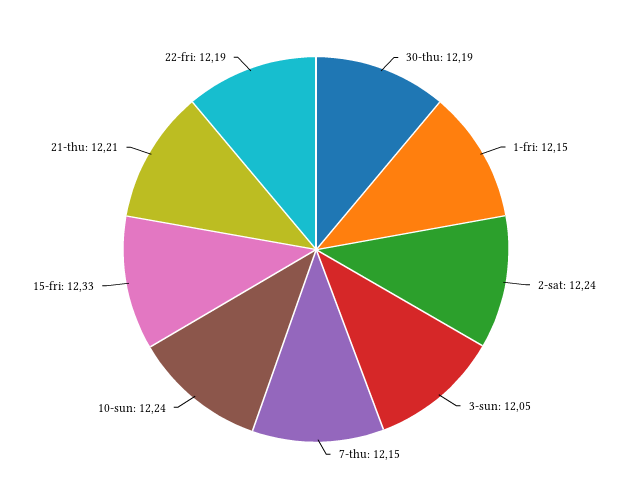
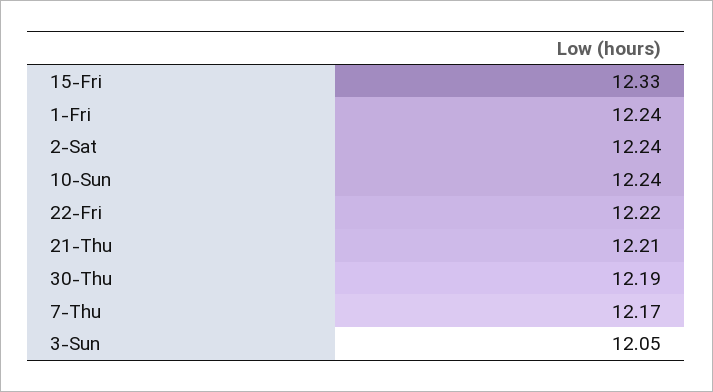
  {
    "30-thu": 12.19,
-   "1-fri": 12.15,
+   "1-fri": 12.24,
    "2-sat": 12.24,
    "3-sun": 12.05,
-   "7-thu": 12.15,
+   "7-thu": 12.17,
    "10-sun": 12.24,
    "15-fri": 12.33,
    "21-thu": 12.21,
-   "22-fri": 12.19
+   "22-fri": 12.22
  }

